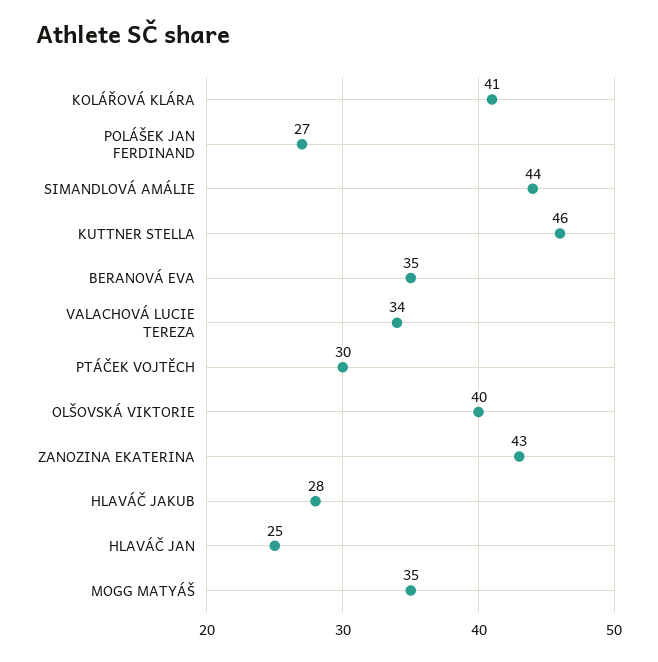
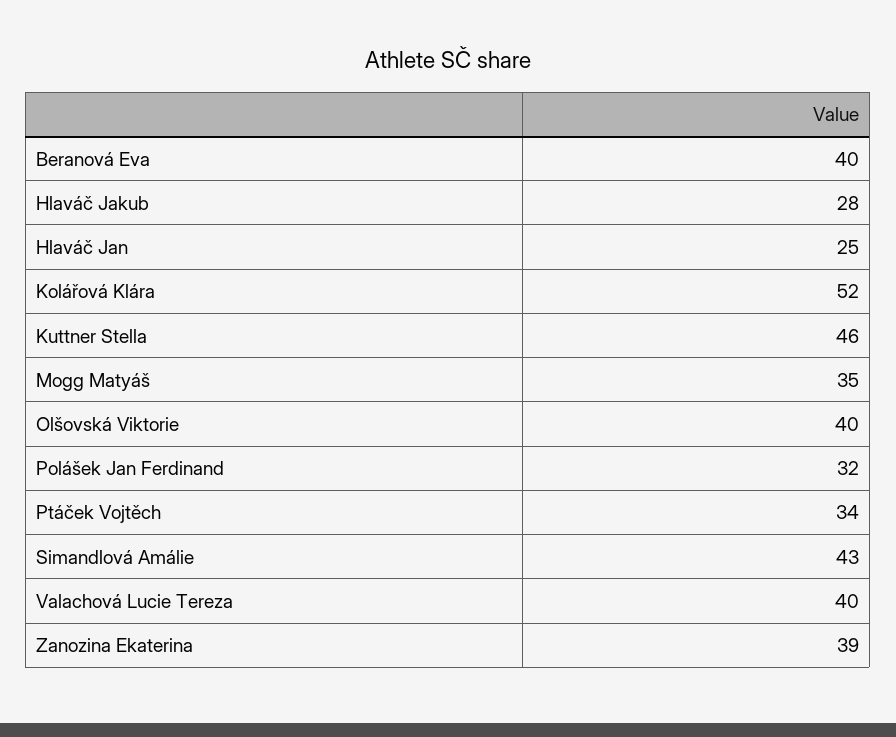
  {
-   "KOLÁŘOVÁ KLÁRA": 41,
+   "KOLÁŘOVÁ KLÁRA": 52,
-   "POLÁŠEK JAN FERDINAND": 27,
+   "POLÁŠEK JAN FERDINAND": 32,
-   "SIMANDLOVÁ AMÁLIE": 44,
+   "SIMANDLOVÁ AMÁLIE": 43,
    "KUTTNER STELLA": 46,
-   "BERANOVÁ EVA": 35,
+   "BERANOVÁ EVA": 40,
-   "VALACHOVÁ LUCIE TEREZA": 34,
+   "VALACHOVÁ LUCIE TEREZA": 40,
-   "PTÁČEK VOJTĚCH": 30,
+   "PTÁČEK VOJTĚCH": 34,
    "OLŠOVSKÁ VIKTORIE": 40,
-   "ZANOZINA EKATERINA": 43,
+   "ZANOZINA EKATERINA": 39,
    "HLAVÁČ JAKUB": 28,
    "HLAVÁČ JAN": 25,
    "MOGG MATYÁŠ": 35
  }

